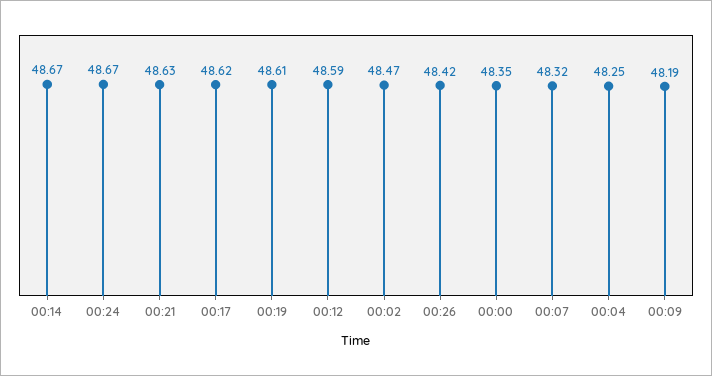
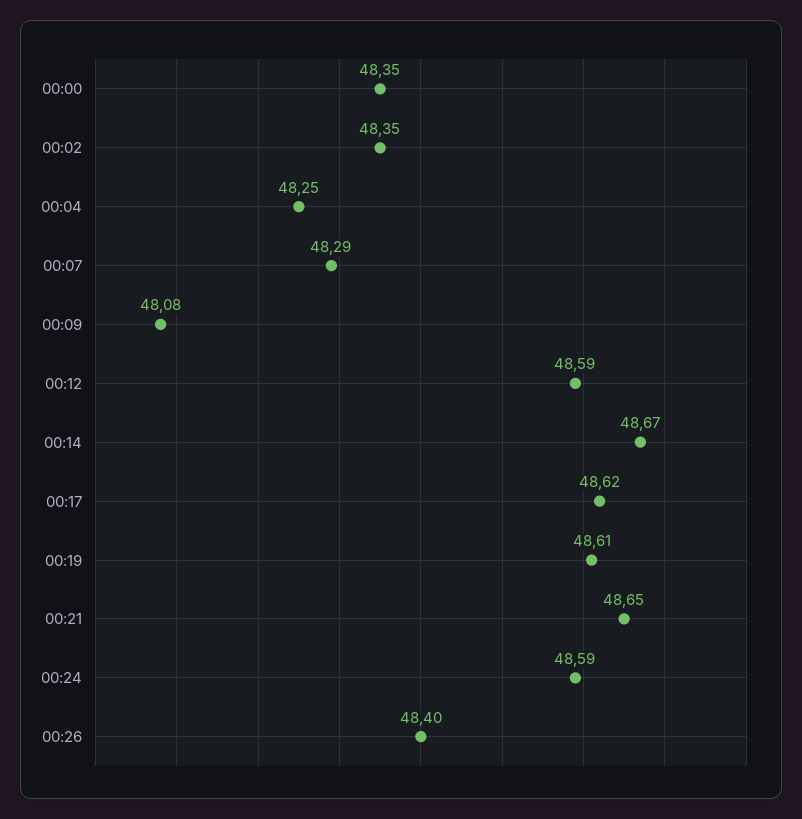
  {
    "00:14": 48.67,
-   "00:24": 48.67,
+   "00:24": 48.59,
-   "00:21": 48.63,
+   "00:21": 48.65,
    "00:17": 48.62,
    "00:19": 48.61,
    "00:12": 48.59,
-   "00:02": 48.47,
+   "00:02": 48.35,
-   "00:26": 48.42,
+   "00:26": 48.4,
    "00:00": 48.35,
-   "00:07": 48.32,
+   "00:07": 48.29,
    "00:04": 48.25,
-   "00:09": 48.19
+   "00:09": 48.08
  }

